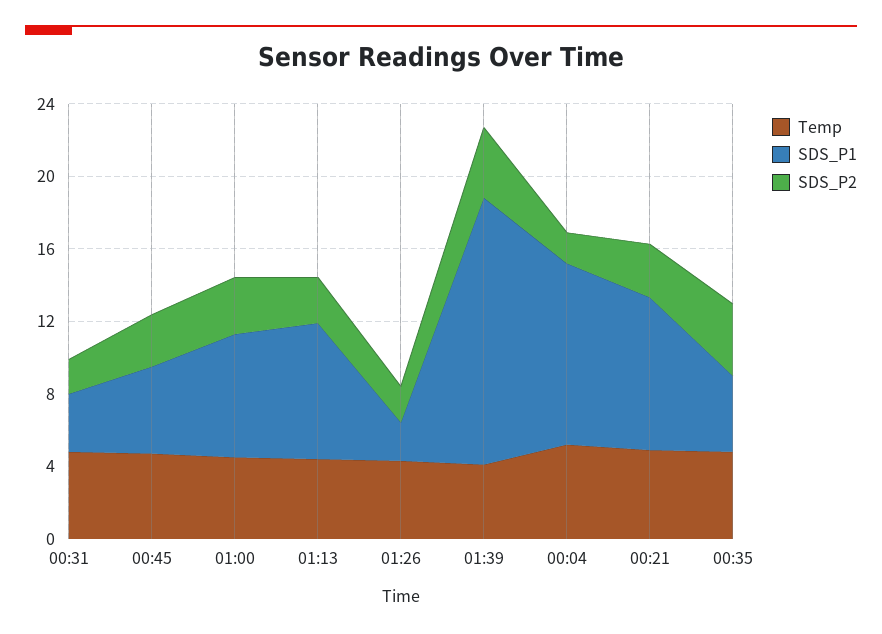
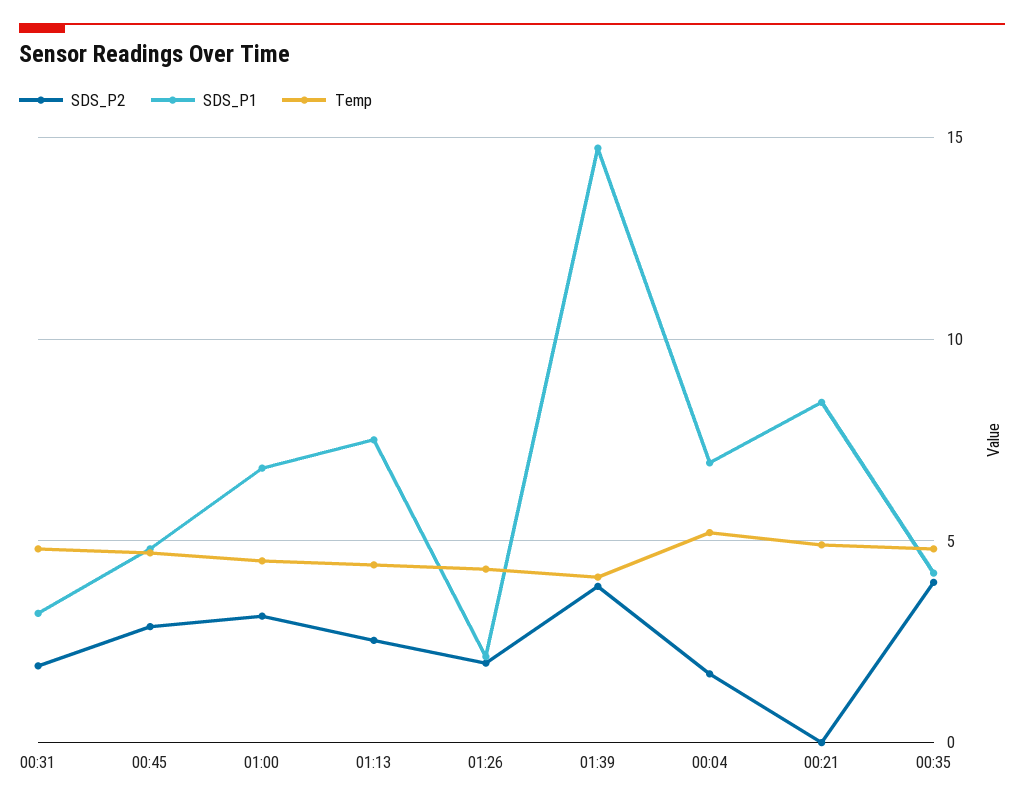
  {
    "Temp": {
      "00:31": 5,
      "00:45": 4.5,
      "01:00": 4.5,
      "01:13": 4.5,
      "01:26": 4.5,
      "01:39": 4,
      "00:04": 5,
      "00:21": 5,
      "00:35": 5
    },
    "SDS_P1": {
      "00:31": 3,
      "00:45": 5,
      "01:00": 7,
      "01:13": 7.5,
      "01:26": 2,
      "01:39": 14.5,
-     "00:04": 10,
+     "00:04": 7,
      "00:21": 8.5,
      "00:35": 4
    },
    "SDS_P2": {
      "00:31": 2,
      "00:45": 3,
      "01:00": 3,
      "01:13": 2.5,
      "01:26": 2,
      "01:39": 4,
      "00:04": 1.5,
-     "00:21": 3,
+     "00:21": 0,
      "00:35": 4
    }
  }

